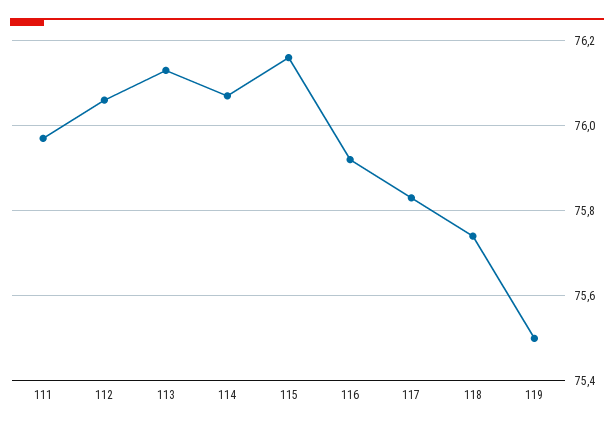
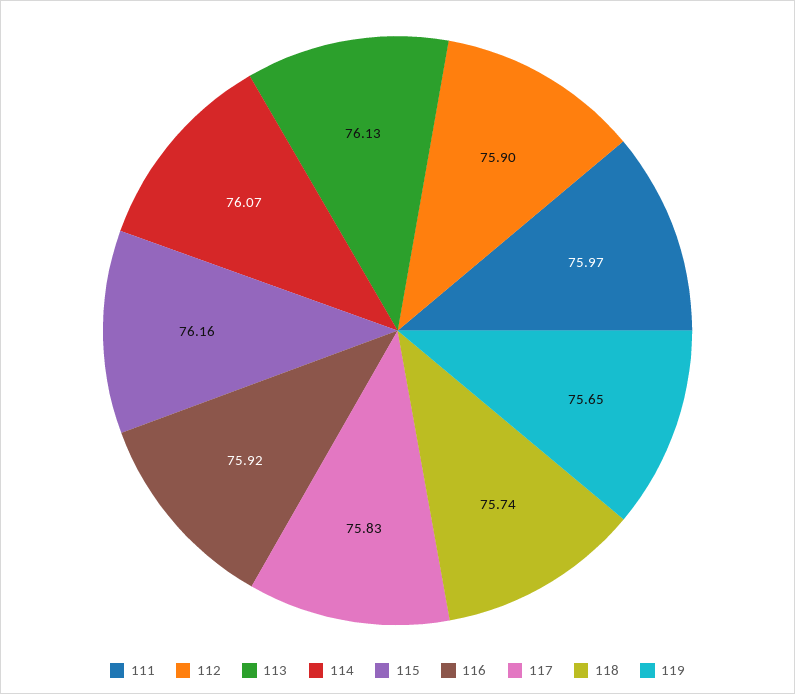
  {
    "111": 75.97,
-   "112": 76.05,
+   "112": 75.9,
    "113": 76.13,
    "114": 76.07,
    "115": 76.16,
    "116": 75.92,
    "117": 75.83,
    "118": 75.74,
-   "119": 75.5
+   "119": 75.65
  }

